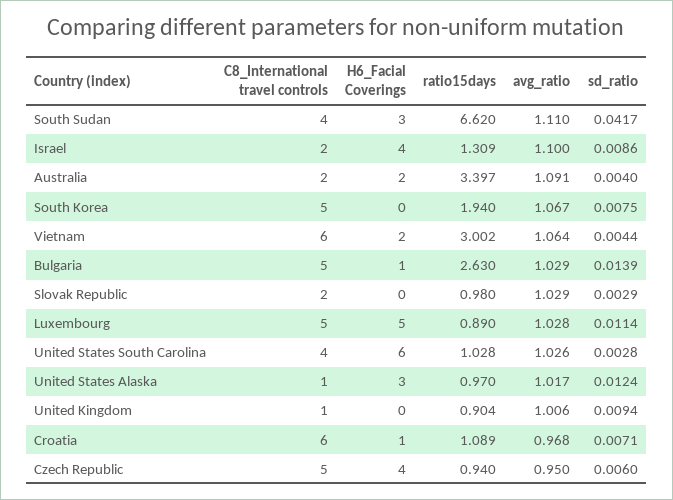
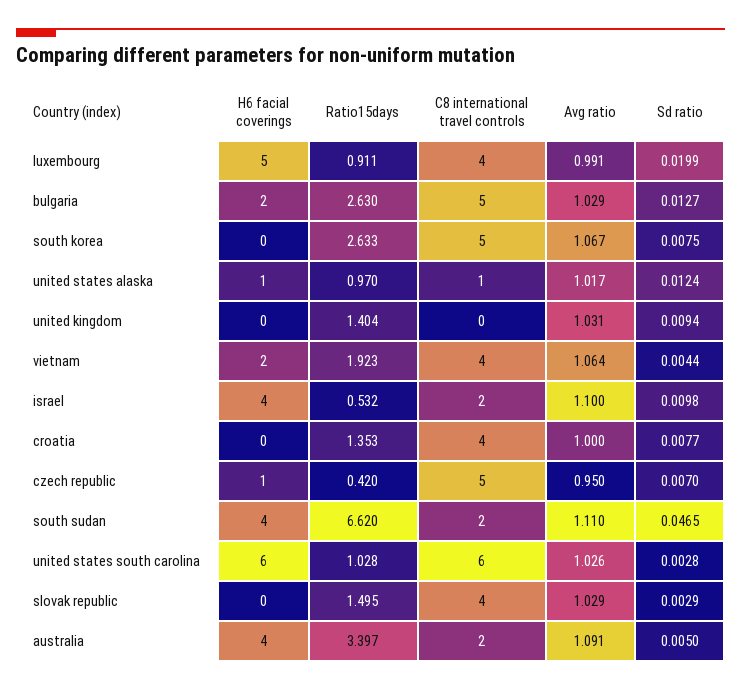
  {
    "C8_International travel controls": {
-     "South Sudan": 4,
+     "South Sudan": 2,
      "Israel": 2,
      "Australia": 2,
      "South Korea": 5,
-     "Vietnam": 6,
+     "Vietnam": 4,
      "Bulgaria": 5,
-     "Slovak Republic": 2,
+     "Slovak Republic": 4,
-     "Luxembourg": 5,
+     "Luxembourg": 4,
-     "United States South Carolina": 4,
+     "United States South Carolina": 6,
      "United States Alaska": 1,
-     "United Kingdom": 1,
+     "United Kingdom": 0,
-     "Croatia": 6,
+     "Croatia": 4,
      "Czech Republic": 5
    },
    "H6_Facial Coverings": {
-     "South Sudan": 3,
+     "South Sudan": 4,
      "Israel": 4,
-     "Australia": 2,
+     "Australia": 4,
      "South Korea": 0,
      "Vietnam": 2,
-     "Bulgaria": 1,
+     "Bulgaria": 2,
      "Slovak Republic": 0,
      "Luxembourg": 5,
      "United States South Carolina": 6,
-     "United States Alaska": 3,
+     "United States Alaska": 1,
      "United Kingdom": 0,
-     "Croatia": 1,
+     "Croatia": 0,
-     "Czech Republic": 4
+     "Czech Republic": 1
    },
    "ratio15days": {
      "South Sudan": 6.62,
-     "Israel": 1.309,
+     "Israel": 0.532,
      "Australia": 3.397,
-     "South Korea": 1.94,
+     "South Korea": 2.633,
-     "Vietnam": 3.002,
+     "Vietnam": 1.923,
      "Bulgaria": 2.63,
-     "Slovak Republic": 0.98,
+     "Slovak Republic": 1.495,
-     "Luxembourg": 0.89,
+     "Luxembourg": 0.911,
      "United States South Carolina": 1.028,
      "United States Alaska": 0.97,
-     "United Kingdom": 0.904,
+     "United Kingdom": 1.404,
-     "Croatia": 1.089,
+     "Croatia": 1.353,
-     "Czech Republic": 0.94
+     "Czech Republic": 0.42
    },
    "avg_ratio": {
      "South Sudan": 1.11,
      "Israel": 1.1,
      "Australia": 1.091,
      "South Korea": 1.067,
      "Vietnam": 1.064,
      "Bulgaria": 1.029,
      "Slovak Republic": 1.029,
-     "Luxembourg": 1.028,
+     "Luxembourg": 0.991,
      "United States South Carolina": 1.026,
      "United States Alaska": 1.017,
-     "United Kingdom": 1.006,
+     "United Kingdom": 1.031,
-     "Croatia": 0.968,
+     "Croatia": 1,
      "Czech Republic": 0.95
    },
    "sd_ratio": {
-     "South Sudan": 0.0417,
+     "South Sudan": 0.0465,
-     "Israel": 0.0086,
+     "Israel": 0.0098,
-     "Australia": 0.004,
+     "Australia": 0.005,
      "South Korea": 0.0075,
      "Vietnam": 0.0044,
-     "Bulgaria": 0.0139,
+     "Bulgaria": 0.0127,
      "Slovak Republic": 0.0029,
-     "Luxembourg": 0.0114,
+     "Luxembourg": 0.0199,
      "United States South Carolina": 0.0028,
      "United States Alaska": 0.0124,
      "United Kingdom": 0.0094,
-     "Croatia": 0.0071,
+     "Croatia": 0.0077,
-     "Czech Republic": 0.006
+     "Czech Republic": 0.007
    }
  }

